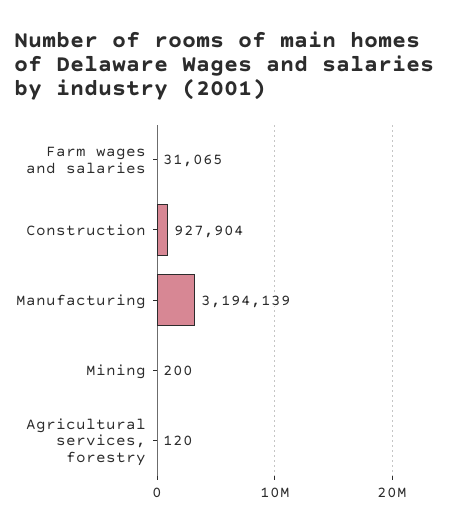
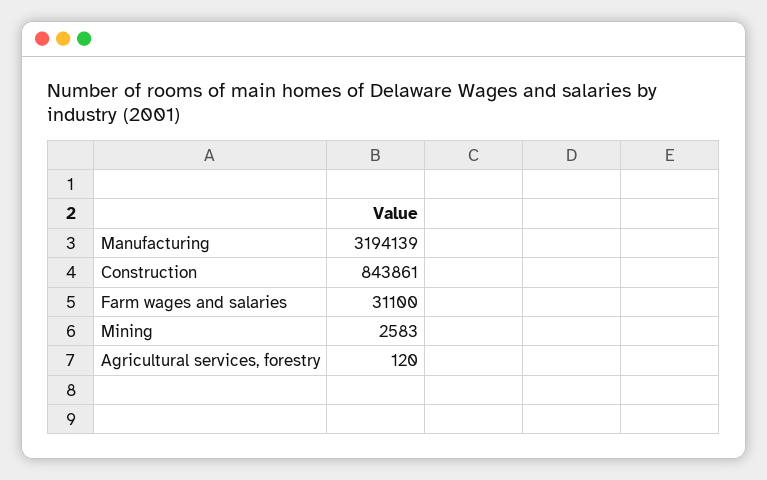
  {
-   "Farm wages and salaries": 31065,
+   "Farm wages and salaries": 31100,
-   "Construction": 927904,
+   "Construction": 843861,
    "Manufacturing": 3194139,
-   "Mining": 200,
+   "Mining": 2583,
    "Agricultural services, forestry": 120
  }

